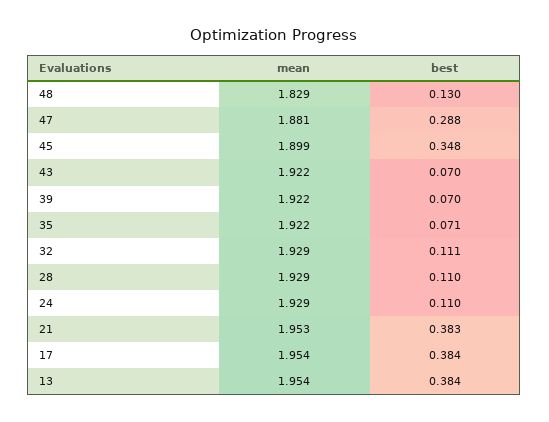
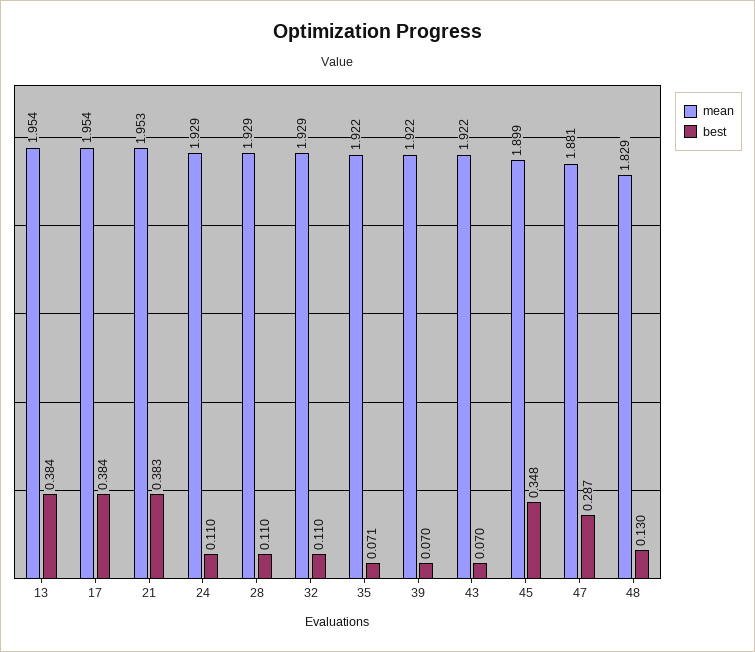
  {
    "mean": {
      "48": 1.829,
      "47": 1.881,
      "45": 1.899,
      "43": 1.922,
      "39": 1.922,
      "35": 1.922,
      "32": 1.929,
      "28": 1.929,
      "24": 1.929,
      "21": 1.953,
      "17": 1.954,
      "13": 1.954
    },
    "best": {
      "48": 0.13,
-     "47": 0.288,
+     "47": 0.287,
      "45": 0.348,
      "43": 0.07,
      "39": 0.07,
      "35": 0.071,
-     "32": 0.111,
+     "32": 0.11,
      "28": 0.11,
      "24": 0.11,
      "21": 0.383,
      "17": 0.384,
      "13": 0.384
    }
  }

